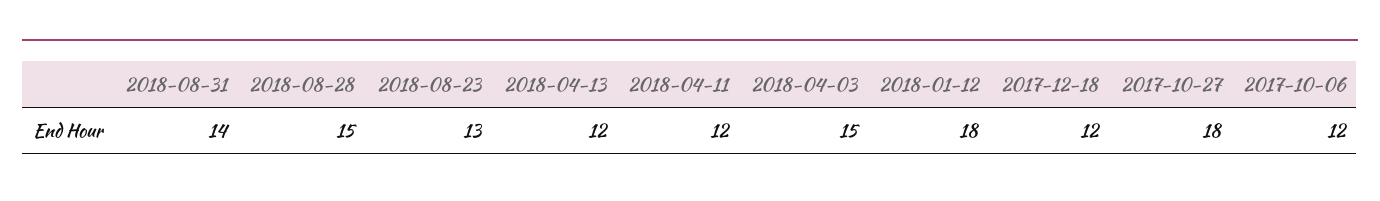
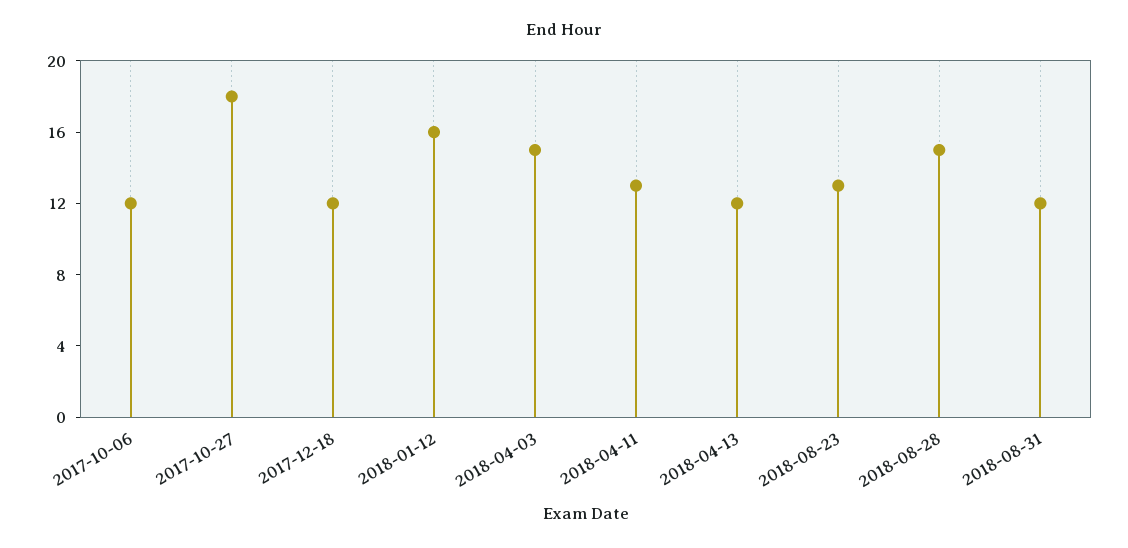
  {
-   "2018-08-31": 14,
+   "2018-08-31": 12,
    "2018-08-28": 15,
    "2018-08-23": 13,
    "2018-04-13": 12,
-   "2018-04-11": 12,
+   "2018-04-11": 13,
    "2018-04-03": 15,
-   "2018-01-12": 18,
+   "2018-01-12": 16,
    "2017-12-18": 12,
    "2017-10-27": 18,
    "2017-10-06": 12
  }

